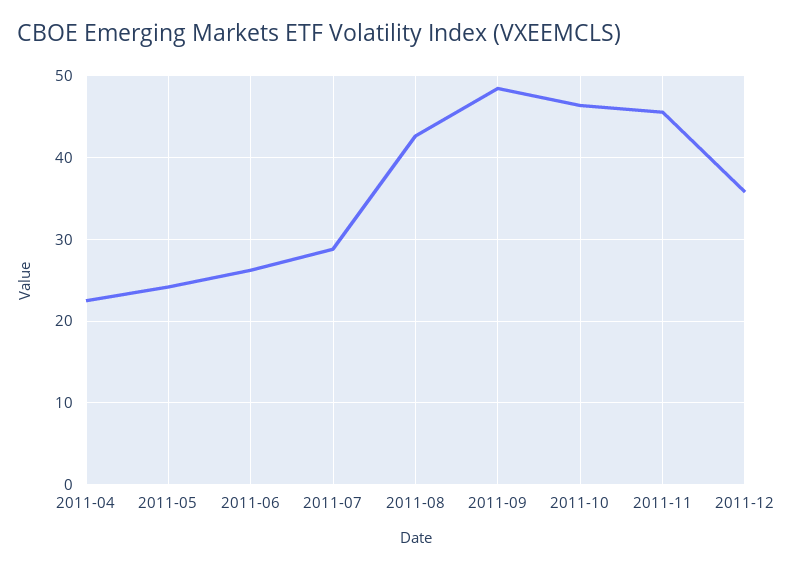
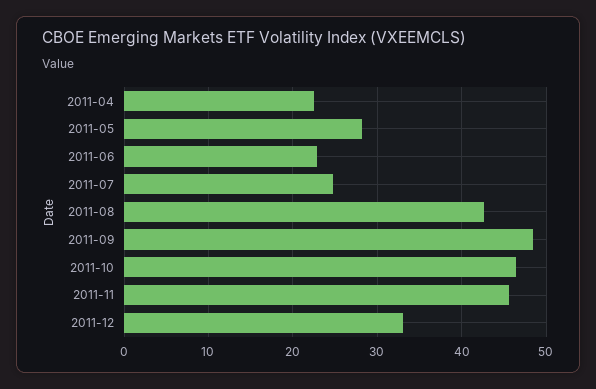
  {
    "2011-04": 23,
-   "2011-05": 24,
+   "2011-05": 28,
-   "2011-06": 26,
+   "2011-06": 23,
-   "2011-07": 29,
+   "2011-07": 25,
    "2011-08": 43,
    "2011-09": 48,
    "2011-10": 46,
    "2011-11": 46,
-   "2011-12": 36
+   "2011-12": 33
  }

